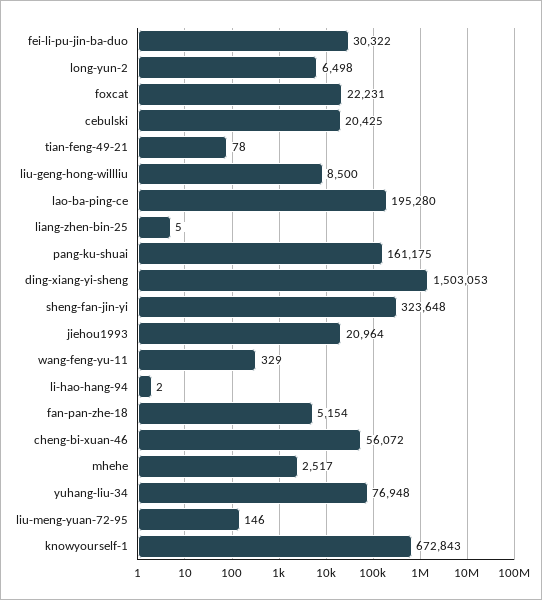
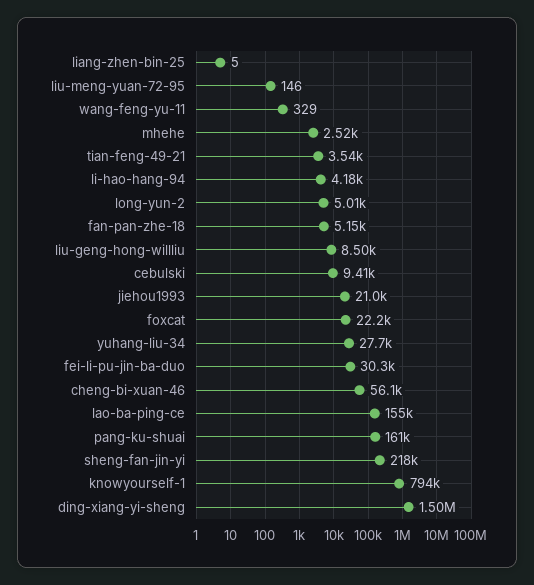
  {
    "fei-li-pu-jin-ba-duo": 30322,
-   "long-yun-2": 6498,
+   "long-yun-2": 5010,
    "foxcat": 22231,
-   "cebulski": 20425,
+   "cebulski": 9410,
-   "tian-feng-49-21": 78,
+   "tian-feng-49-21": 3540,
    "liu-geng-hong-willliu": 8500,
-   "lao-ba-ping-ce": 195280,
+   "lao-ba-ping-ce": 155000,
    "liang-zhen-bin-25": 5,
    "pang-ku-shuai": 161175,
    "ding-xiang-yi-sheng": 1503053,
-   "sheng-fan-jin-yi": 323648,
+   "sheng-fan-jin-yi": 218000,
    "jiehou1993": 20964,
    "wang-feng-yu-11": 329,
-   "li-hao-hang-94": 2,
+   "li-hao-hang-94": 4180,
    "fan-pan-zhe-18": 5154,
    "cheng-bi-xuan-46": 56072,
    "mhehe": 2517,
-   "yuhang-liu-34": 76948,
+   "yuhang-liu-34": 27700,
    "liu-meng-yuan-72-95": 146,
-   "knowyourself-1": 672843
+   "knowyourself-1": 794000
  }

